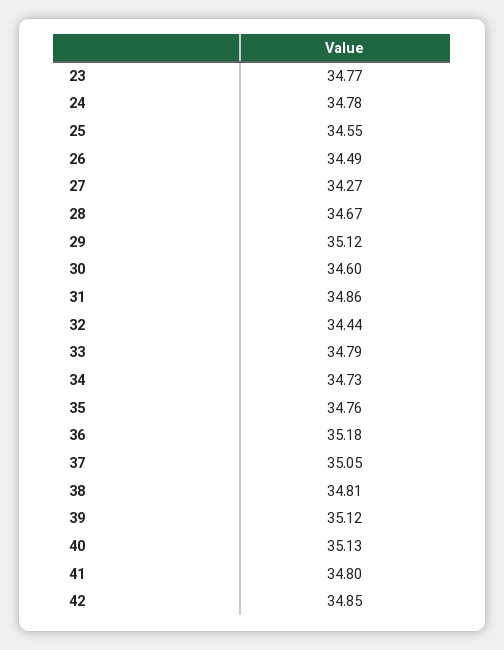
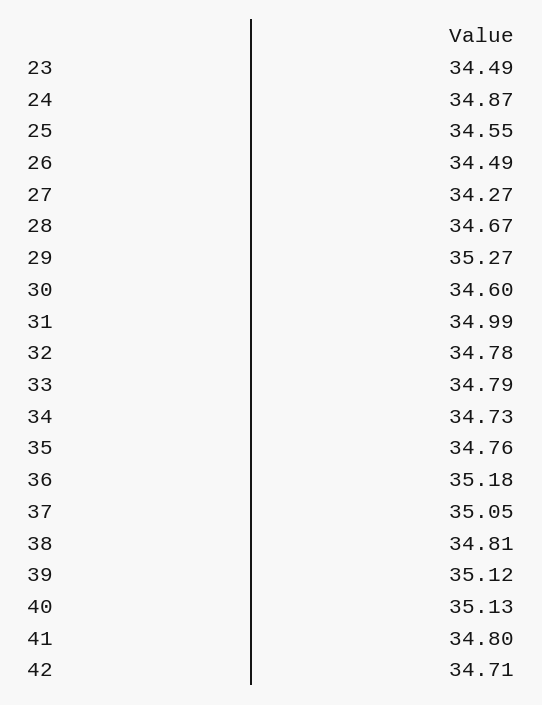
  {
-   "23": 34.77,
+   "23": 34.49,
-   "24": 34.78,
+   "24": 34.87,
    "25": 34.55,
    "26": 34.49,
    "27": 34.27,
    "28": 34.67,
-   "29": 35.12,
+   "29": 35.27,
    "30": 34.6,
-   "31": 34.86,
+   "31": 34.99,
-   "32": 34.44,
+   "32": 34.78,
    "33": 34.79,
    "34": 34.73,
    "35": 34.76,
    "36": 35.18,
    "37": 35.05,
    "38": 34.81,
    "39": 35.12,
    "40": 35.13,
    "41": 34.8,
-   "42": 34.85
+   "42": 34.71
  }

